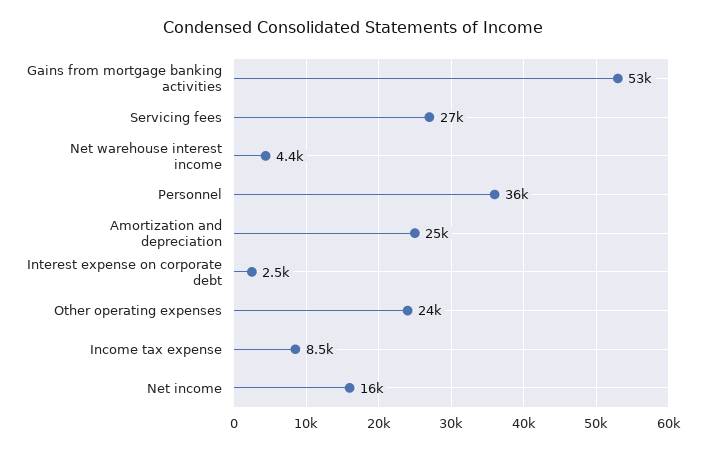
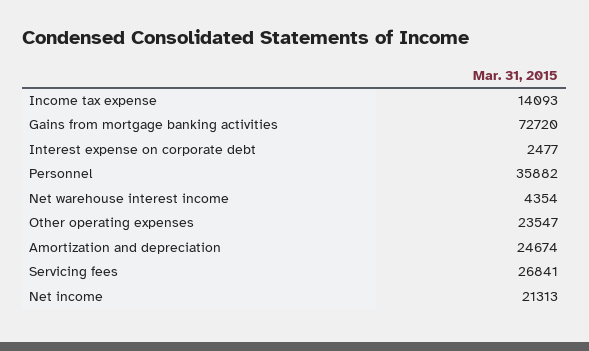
  {
-   "Gains from mortgage banking activities": 53000,
+   "Gains from mortgage banking activities": 72720,
    "Servicing fees": 26841,
    "Net warehouse interest income": 4354,
    "Personnel": 35882,
    "Amortization and depreciation": 24674,
    "Interest expense on corporate debt": 2477,
    "Other operating expenses": 23547,
-   "Income tax expense": 8500,
+   "Income tax expense": 14093,
-   "Net income": 16000
+   "Net income": 21313
  }

